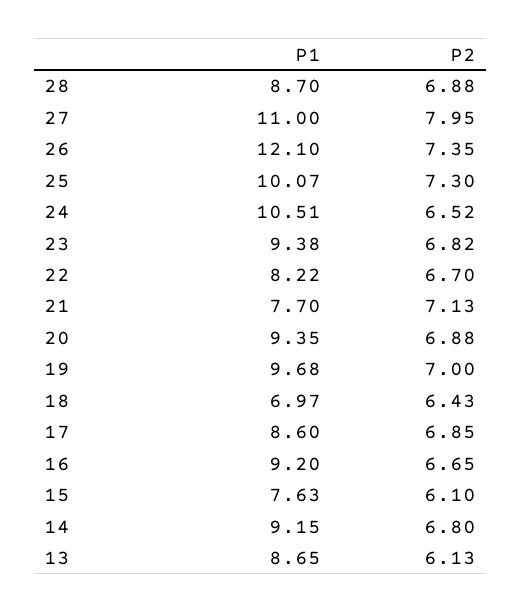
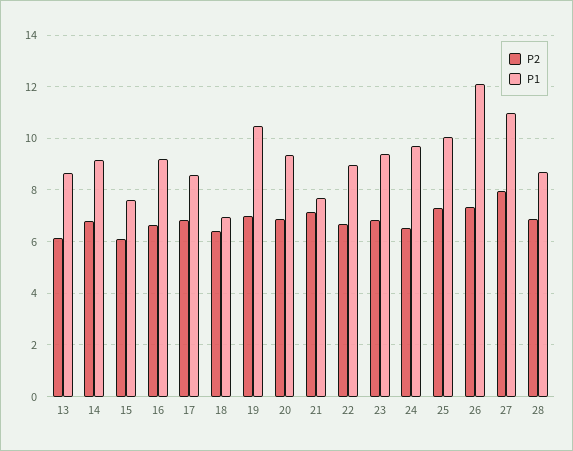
  {
    "P1": {
      "28": 8.7,
      "27": 11,
      "26": 12.1,
      "25": 10.07,
-     "24": 10.51,
+     "24": 9.75,
      "23": 9.38,
-     "22": 8.22,
+     "22": 9,
      "21": 7.7,
      "20": 9.35,
-     "19": 9.68,
+     "19": 10.5,
      "18": 6.97,
      "17": 8.6,
      "16": 9.2,
      "15": 7.63,
      "14": 9.15,
      "13": 8.65
    },
    "P2": {
      "28": 6.88,
      "27": 7.95,
      "26": 7.35,
      "25": 7.3,
      "24": 6.52,
      "23": 6.82,
      "22": 6.7,
      "21": 7.13,
      "20": 6.88,
      "19": 7,
      "18": 6.43,
      "17": 6.85,
      "16": 6.65,
      "15": 6.1,
      "14": 6.8,
      "13": 6.13
    }
  }

